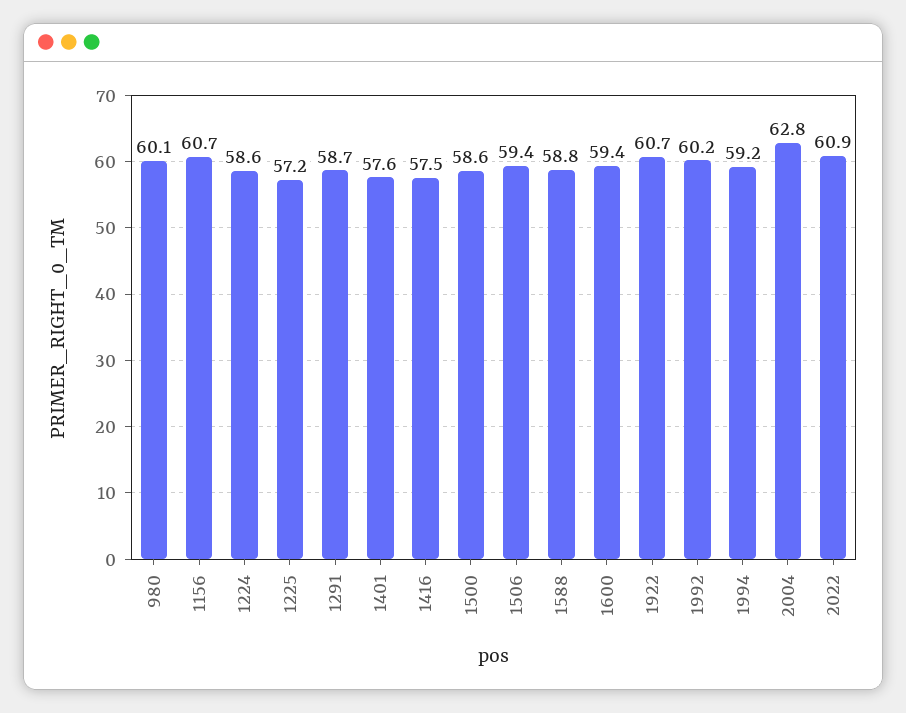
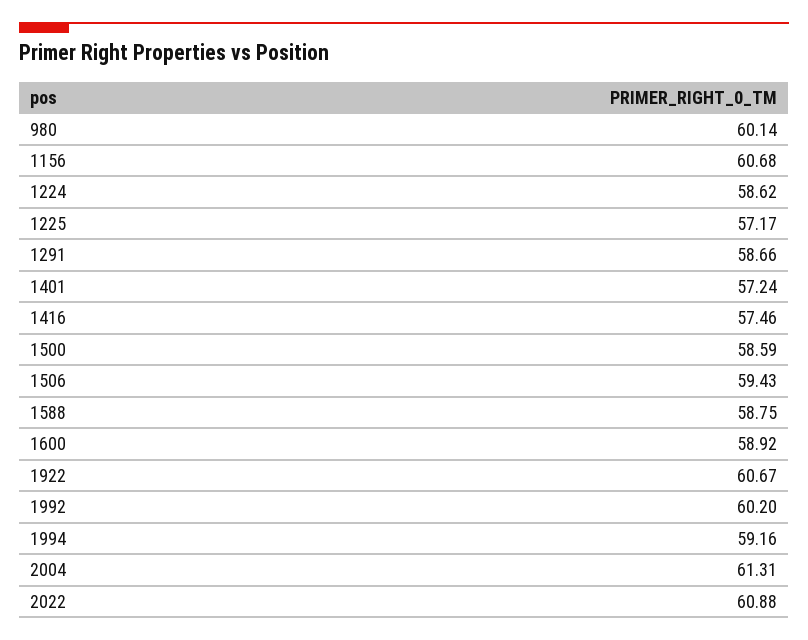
  {
    "980": 60.14,
    "1156": 60.68,
    "1224": 58.62,
    "1225": 57.17,
    "1291": 58.66,
-   "1401": 57.6,
+   "1401": 57.24,
    "1416": 57.46,
    "1500": 58.59,
    "1506": 59.43,
    "1588": 58.75,
-   "1600": 59.4,
+   "1600": 58.92,
    "1922": 60.67,
    "1992": 60.2,
    "1994": 59.16,
-   "2004": 62.8,
+   "2004": 61.31,
    "2022": 60.88
  }

